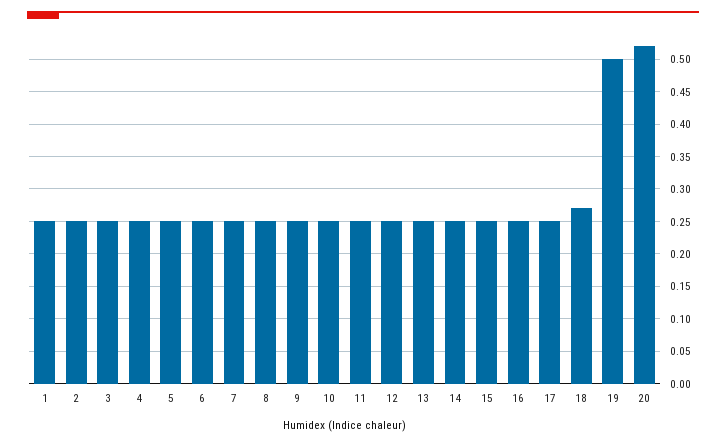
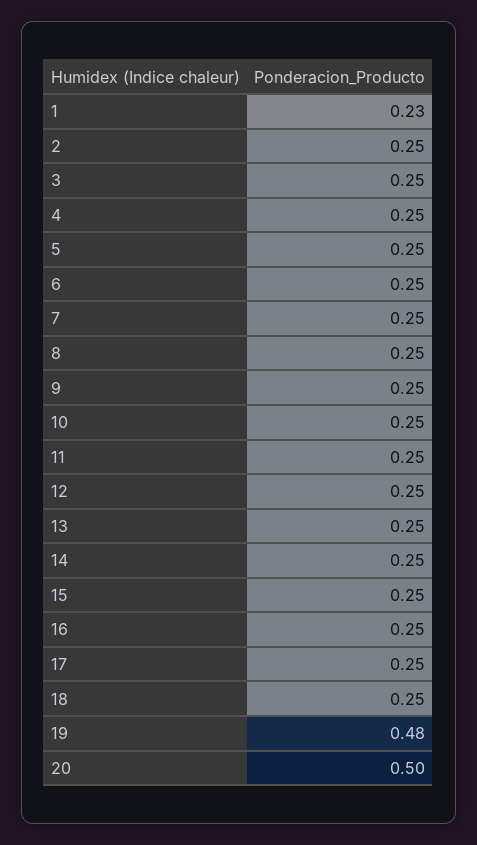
  {
-   "1": 0.25,
+   "1": 0.23,
    "2": 0.25,
    "3": 0.25,
    "4": 0.25,
    "5": 0.25,
    "6": 0.25,
    "7": 0.25,
    "8": 0.25,
    "9": 0.25,
    "10": 0.25,
    "11": 0.25,
    "12": 0.25,
    "13": 0.25,
    "14": 0.25,
    "15": 0.25,
    "16": 0.25,
    "17": 0.25,
-   "18": 0.27,
+   "18": 0.25,
-   "19": 0.5,
+   "19": 0.48,
-   "20": 0.52
+   "20": 0.5
  }

